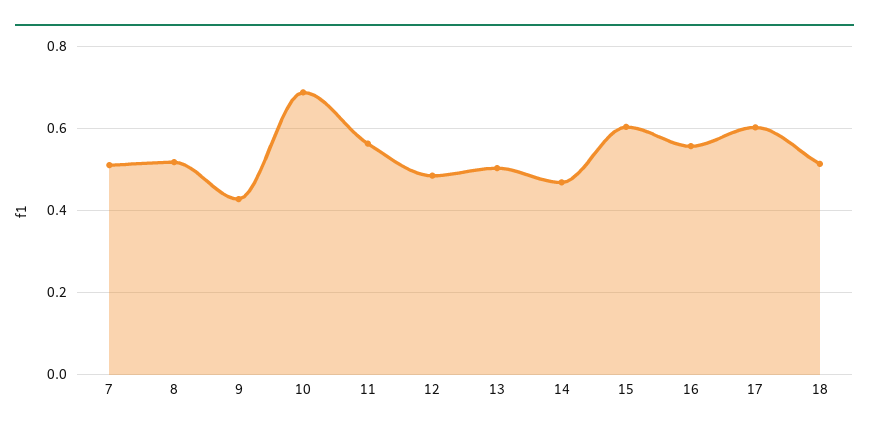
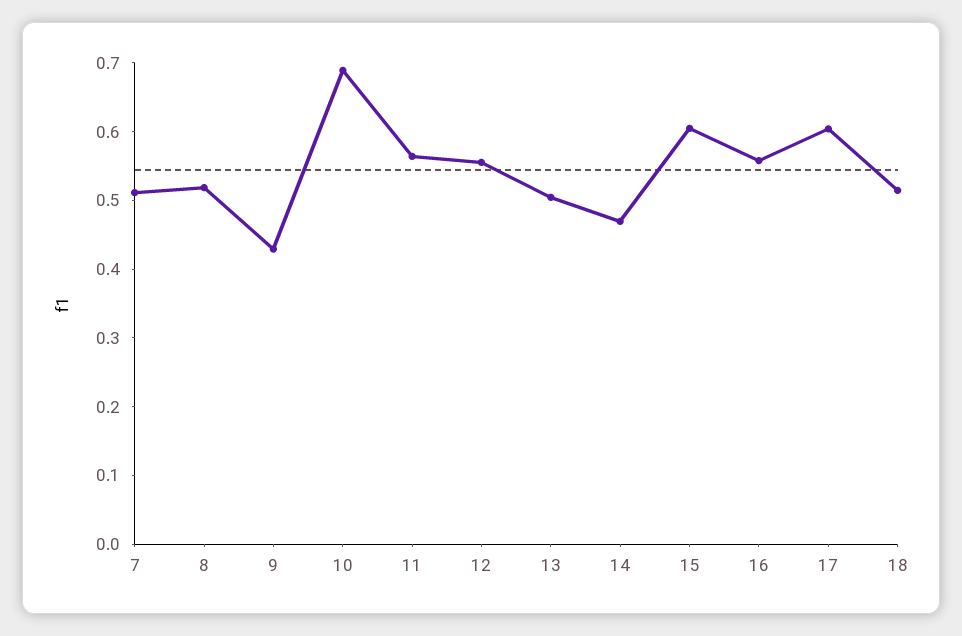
  {
    "7": 0.52,
    "8": 0.52,
    "9": 0.42,
    "10": 0.68,
    "11": 0.56,
-   "12": 0.48,
+   "12": 0.56,
    "13": 0.5,
    "14": 0.46,
    "15": 0.6,
    "16": 0.56,
    "17": 0.6,
    "18": 0.52
  }

